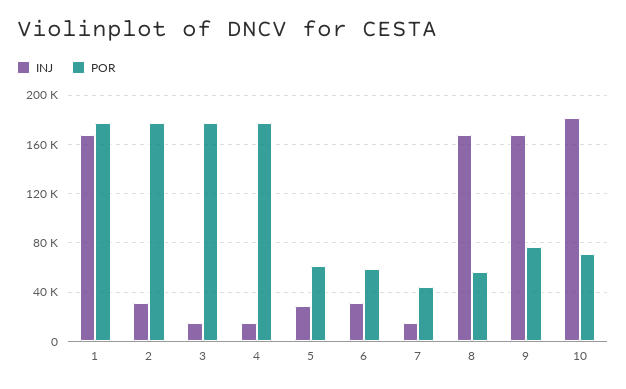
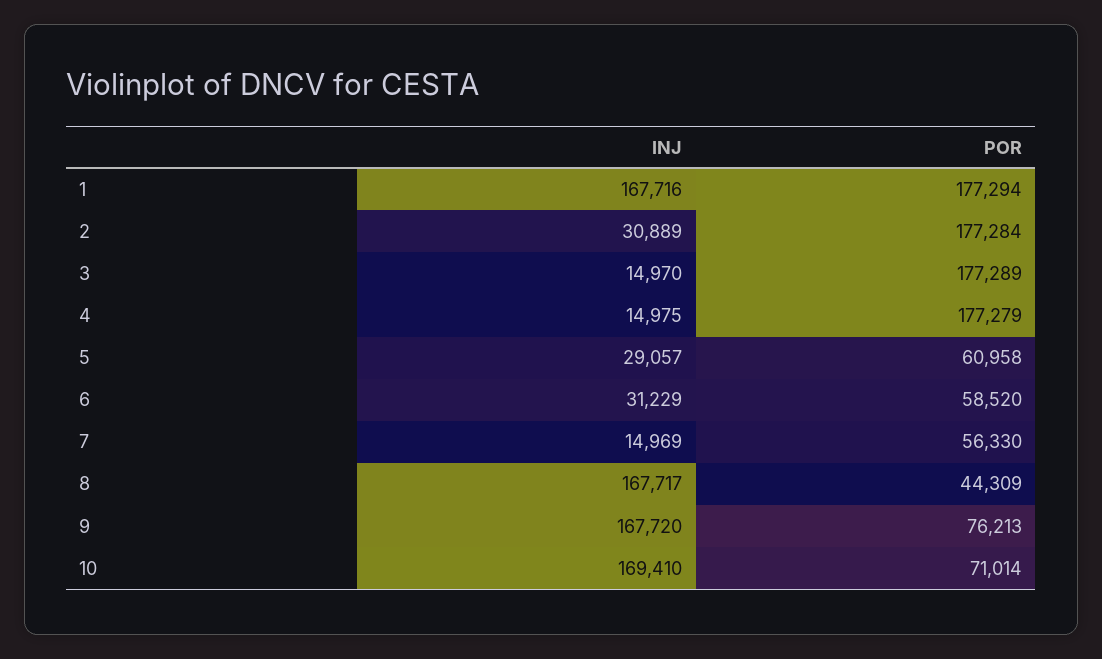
  {
    "INJ": {
      "1": 167716,
      "2": 30889,
      "3": 14970,
      "4": 14975,
      "5": 29057,
      "6": 31229,
      "7": 14969,
      "8": 167717,
      "9": 167720,
-     "10": 180000
+     "10": 169410
    },
    "POR": {
      "1": 177294,
      "2": 177284,
      "3": 177289,
      "4": 177279,
      "5": 60958,
      "6": 58520,
-     "7": 45000,
+     "7": 56330,
-     "8": 55000,
+     "8": 44309,
      "9": 76213,
      "10": 71014
    }
  }

